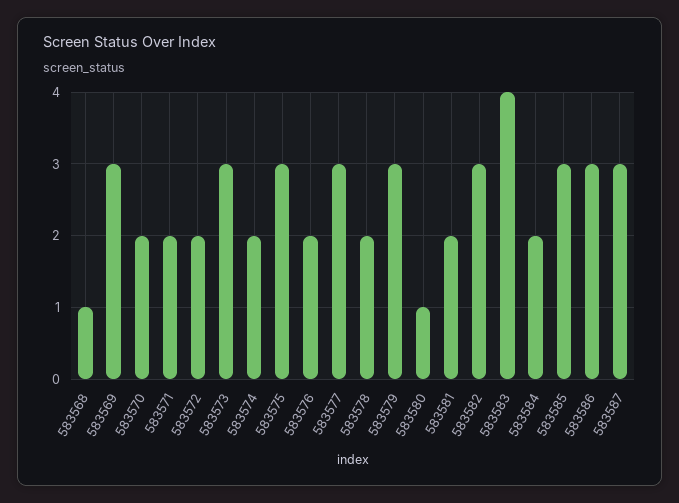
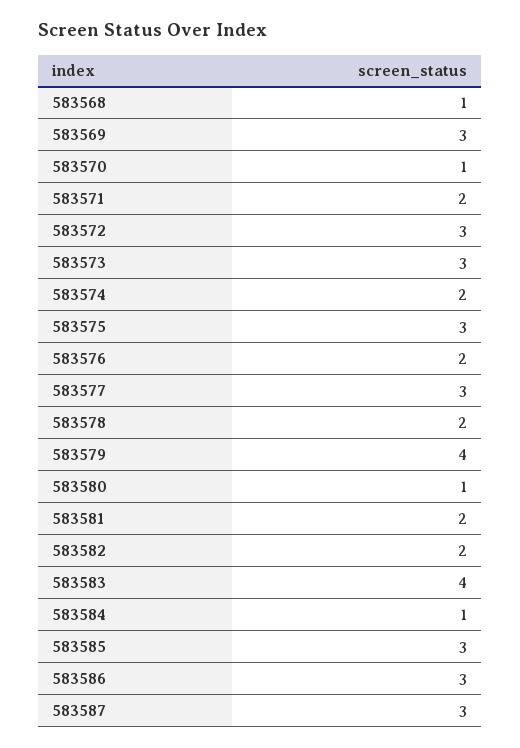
  {
    "583568": 1,
    "583569": 3,
-   "583570": 2,
+   "583570": 1,
    "583571": 2,
-   "583572": 2,
+   "583572": 3,
    "583573": 3,
    "583574": 2,
    "583575": 3,
    "583576": 2,
    "583577": 3,
    "583578": 2,
-   "583579": 3,
+   "583579": 4,
    "583580": 1,
    "583581": 2,
-   "583582": 3,
+   "583582": 2,
    "583583": 4,
-   "583584": 2,
+   "583584": 1,
    "583585": 3,
    "583586": 3,
    "583587": 3
  }

